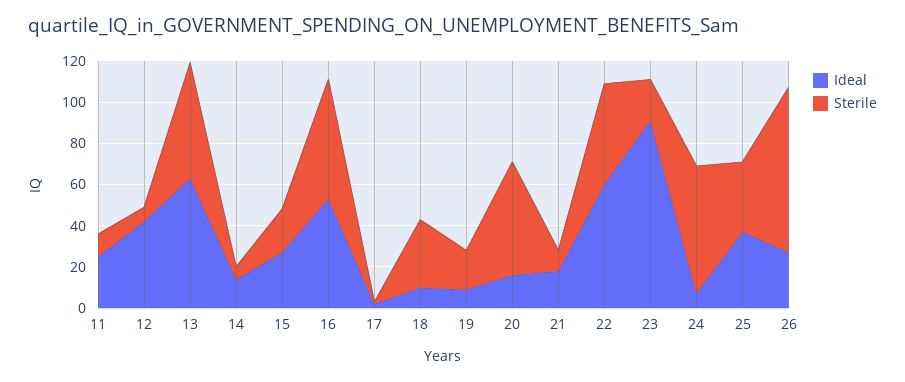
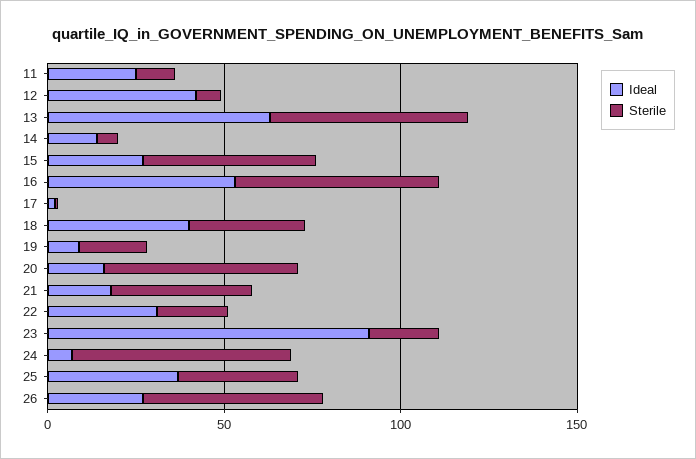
  {
    "Ideal": {
      "11": 25,
      "12": 40,
      "13": 65,
      "14": 15,
      "15": 25,
      "16": 55,
      "17": 0,
-     "18": 10,
+     "18": 40,
      "19": 10,
      "20": 15,
      "21": 20,
-     "22": 60,
+     "22": 30,
      "23": 90,
      "24": 5,
      "25": 35,
      "26": 25
    },
    "Sterile": {
      "11": 10,
      "12": 5,
      "13": 55,
      "14": 5,
-     "15": 20,
+     "15": 50,
      "16": 60,
      "17": 0,
      "18": 35,
      "19": 20,
      "20": 55,
-     "21": 10,
+     "21": 40,
-     "22": 50,
+     "22": 20,
      "23": 20,
      "24": 60,
      "25": 35,
-     "26": 80
+     "26": 50
    }
  }

